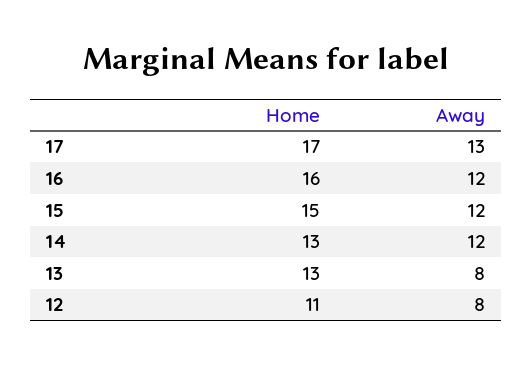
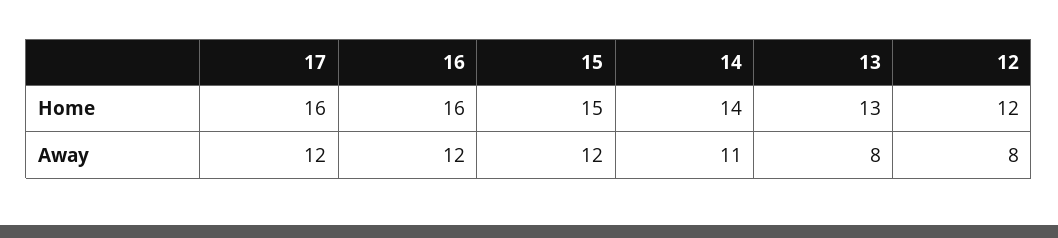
  {
    "Home": {
-     "17": 17,
+     "17": 16,
      "16": 16,
      "15": 15,
-     "14": 13,
+     "14": 14,
      "13": 13,
-     "12": 11
+     "12": 12
    },
    "Away": {
-     "17": 13,
+     "17": 12,
      "16": 12,
      "15": 12,
-     "14": 12,
+     "14": 11,
      "13": 8,
      "12": 8
    }
  }

